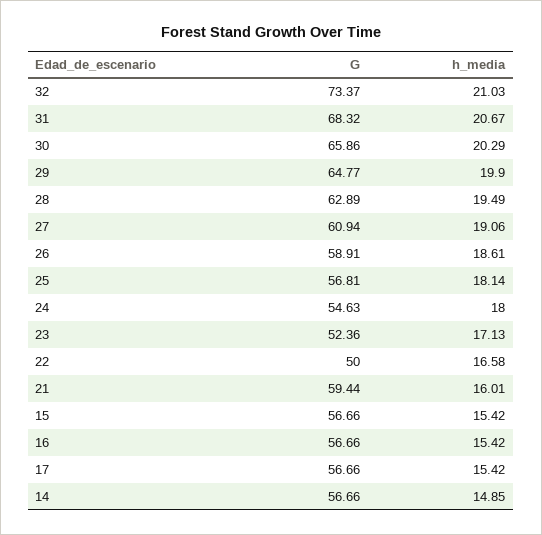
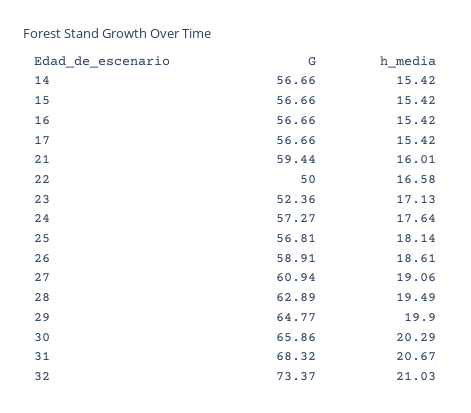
  {
    "G": {
      "32": 73.37,
      "31": 68.32,
      "30": 65.86,
      "29": 64.77,
      "28": 62.89,
      "27": 60.94,
      "26": 58.91,
      "25": 56.81,
-     "24": 54.63,
+     "24": 57.27,
      "23": 52.36,
      "22": 50,
      "21": 59.44,
      "15": 56.66,
      "16": 56.66,
      "17": 56.66,
      "14": 56.66
    },
    "h_media": {
      "32": 21.03,
      "31": 20.67,
      "30": 20.29,
      "29": 19.9,
      "28": 19.49,
      "27": 19.06,
      "26": 18.61,
      "25": 18.14,
-     "24": 18,
+     "24": 17.64,
      "23": 17.13,
      "22": 16.58,
      "21": 16.01,
      "15": 15.42,
      "16": 15.42,
      "17": 15.42,
-     "14": 14.85
+     "14": 15.42
    }
  }

